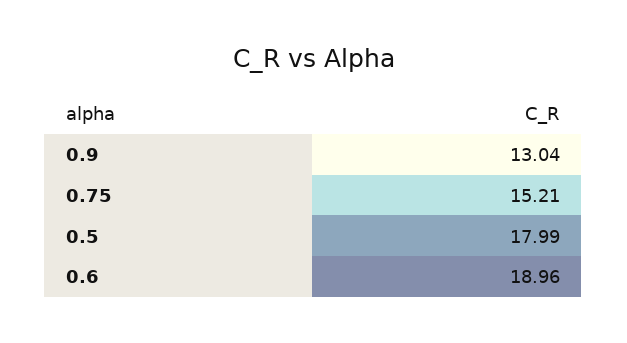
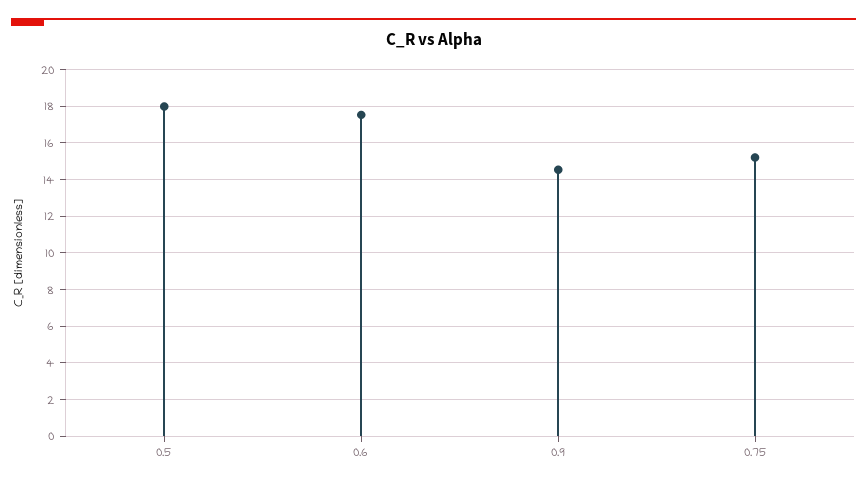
  {
-   "0.9": 13.04,
+   "0.9": 14.5,
    "0.75": 15.21,
    "0.5": 17.99,
-   "0.6": 18.96
+   "0.6": 17.5
  }

